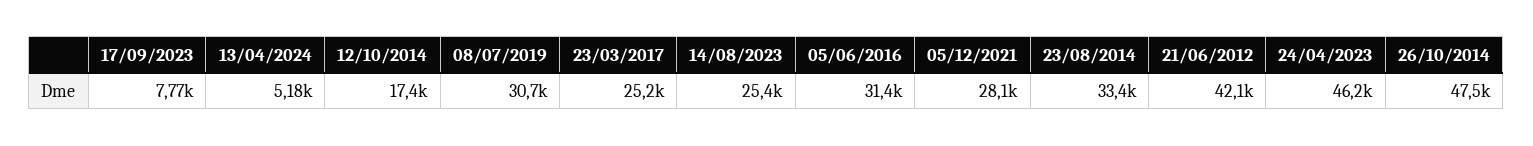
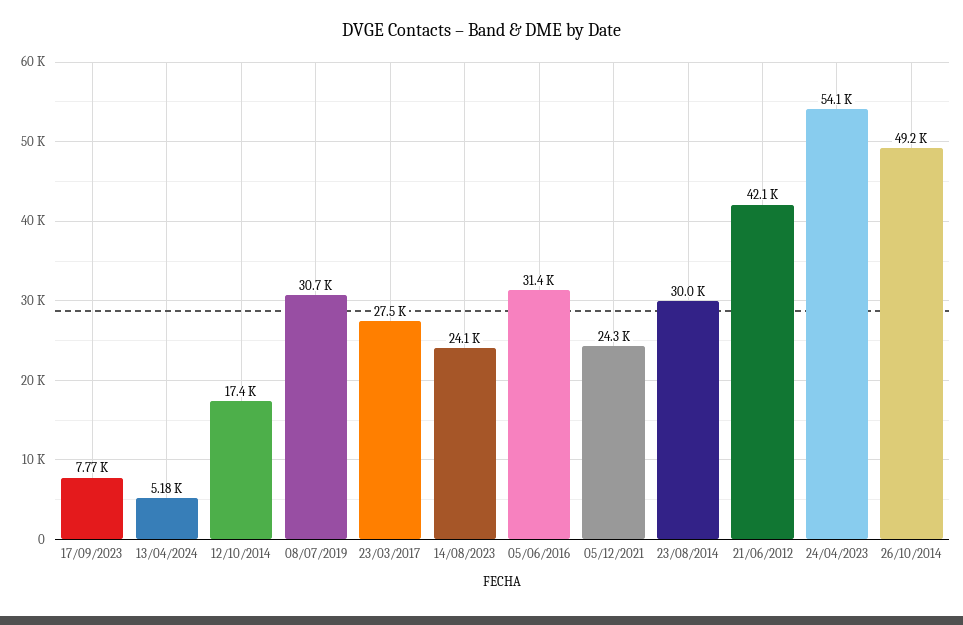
  {
    "17/09/2023": 7770,
    "13/04/2024": 5180,
    "12/10/2014": 17400,
    "08/07/2019": 30700,
-   "23/03/2017": 25200,
+   "23/03/2017": 27500,
-   "14/08/2023": 25400,
+   "14/08/2023": 24100,
    "05/06/2016": 31400,
-   "05/12/2021": 28100,
+   "05/12/2021": 24300,
-   "23/08/2014": 33400,
+   "23/08/2014": 30000,
    "21/06/2012": 42100,
-   "24/04/2023": 46200,
+   "24/04/2023": 54100,
-   "26/10/2014": 47500
+   "26/10/2014": 49200
  }

